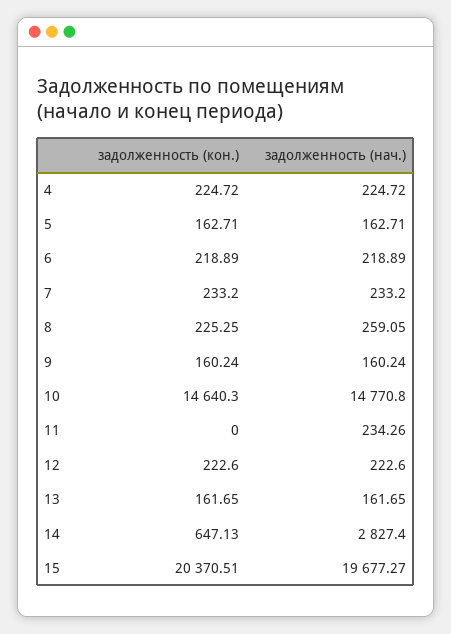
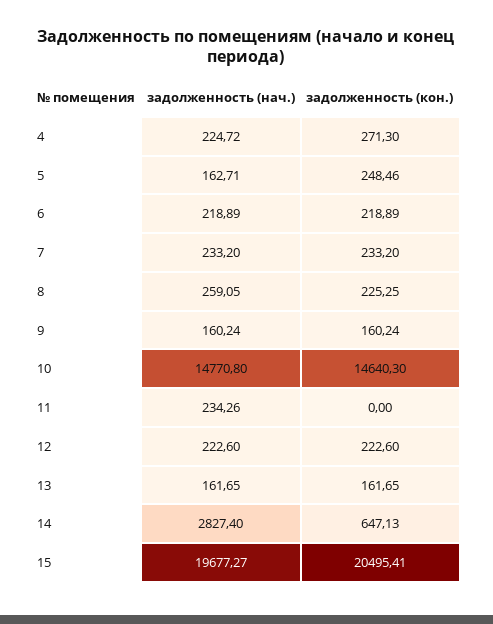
  {
    "задолженность (кон.)": {
-     "4": 224.72,
+     "4": 271.3,
-     "5": 162.71,
+     "5": 248.46,
      "6": 218.89,
      "7": 233.2,
      "8": 225.25,
      "9": 160.24,
      "10": 14640.3,
      "11": 0,
      "12": 222.6,
      "13": 161.65,
      "14": 647.13,
-     "15": 20370.51
+     "15": 20495.41
    },
    "задолженность (нач.)": {
      "4": 224.72,
      "5": 162.71,
      "6": 218.89,
      "7": 233.2,
      "8": 259.05,
      "9": 160.24,
      "10": 14770.8,
      "11": 234.26,
      "12": 222.6,
      "13": 161.65,
      "14": 2827.4,
      "15": 19677.27
    }
  }

